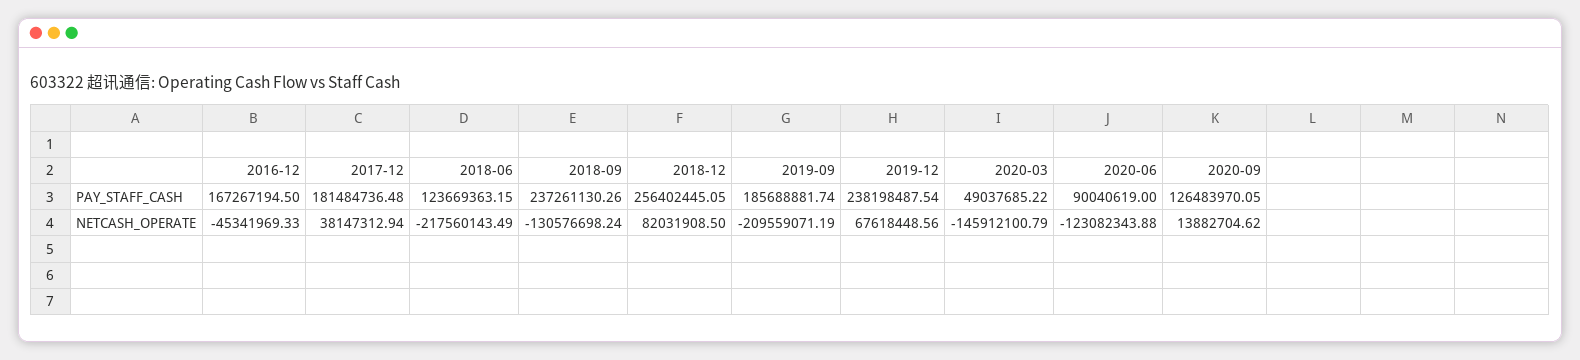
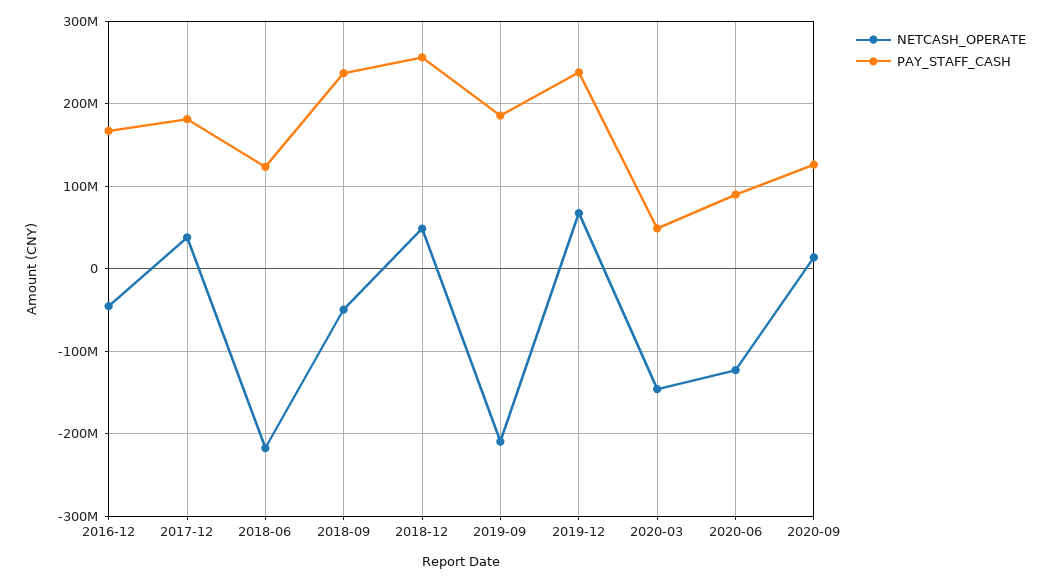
  {
    "PAY_STAFF_CASH": {
      "2016-12": 167267194.5,
      "2017-12": 181484736.48,
      "2018-06": 123669363.15,
      "2018-09": 237261130.26,
      "2018-12": 256402445.05,
      "2019-09": 185688881.74,
      "2019-12": 238198487.54,
      "2020-03": 49037685.22,
      "2020-06": 90040619,
      "2020-09": 126483970.05
    },
    "NETCASH_OPERATE": {
      "2016-12": -45341969.33,
      "2017-12": 38147312.94,
      "2018-06": -217560143.49,
-     "2018-09": -130576698.24,
+     "2018-09": -50000000,
-     "2018-12": 82031908.5,
+     "2018-12": 50000000,
      "2019-09": -209559071.19,
      "2019-12": 67618448.56,
      "2020-03": -145912100.79,
      "2020-06": -123082343.88,
      "2020-09": 13882704.62
    }
  }

